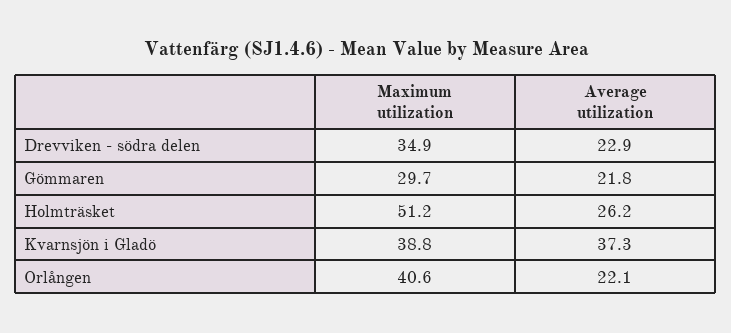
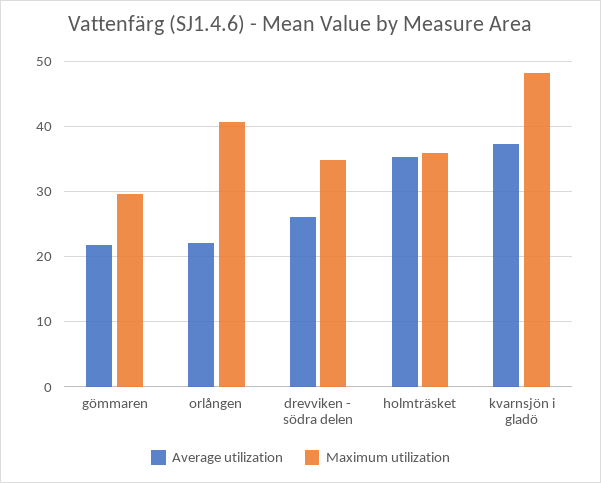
  {
    "Maximum utilization": {
      "Drevviken - södra delen": 34.9,
      "Gömmaren": 29.7,
-     "Holmträsket": 51.2,
+     "Holmträsket": 36,
-     "Kvarnsjön i Gladö": 38.8,
+     "Kvarnsjön i Gladö": 48,
      "Orlången": 40.6
    },
    "Average utilization": {
-     "Drevviken - södra delen": 22.9,
+     "Drevviken - södra delen": 26,
      "Gömmaren": 21.8,
-     "Holmträsket": 26.2,
+     "Holmträsket": 35,
      "Kvarnsjön i Gladö": 37.3,
      "Orlången": 22.1
    }
  }

